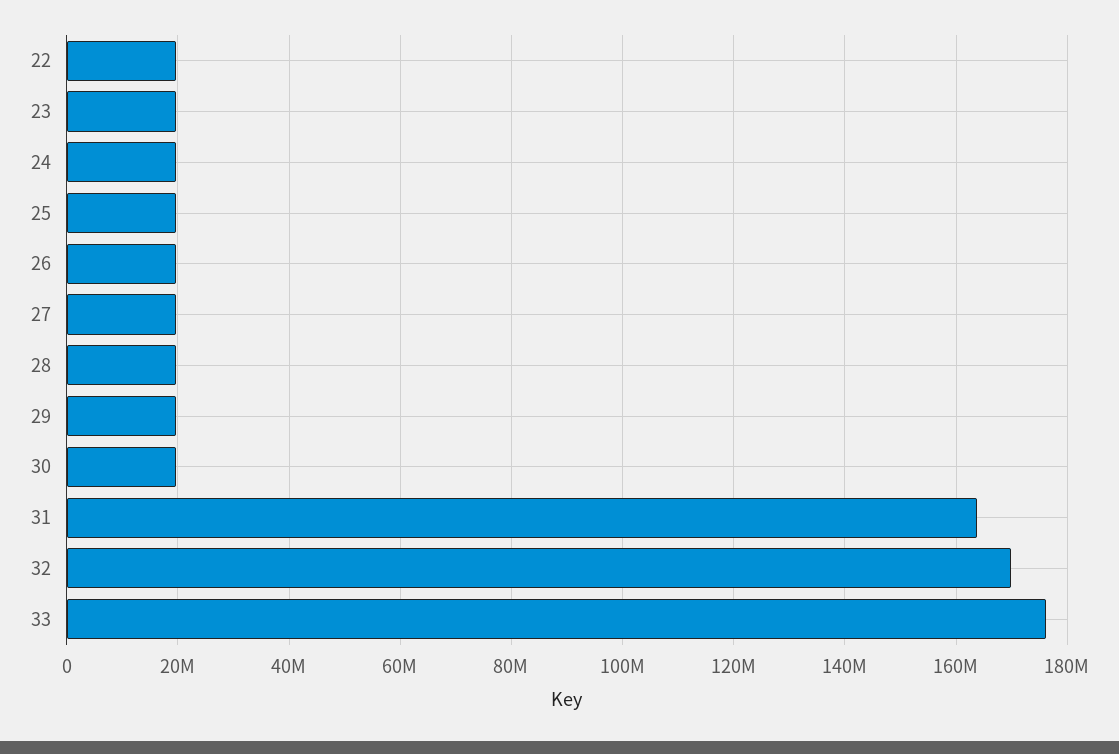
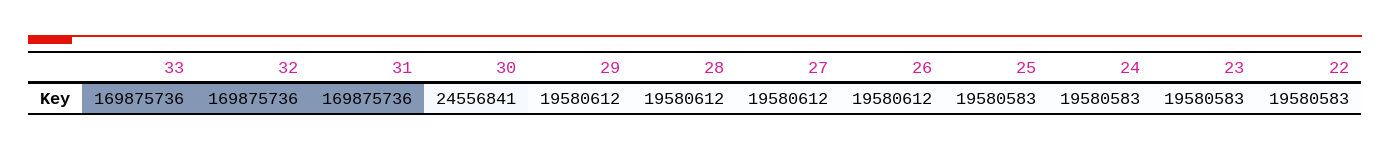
  {
    "22": 19580583,
    "23": 19580583,
    "24": 19580583,
    "25": 19580583,
    "26": 19580612,
    "27": 19580612,
    "28": 19580612,
    "29": 19580612,
-   "30": 20000000,
+   "30": 24556841,
-   "31": 164000000,
+   "31": 169875736,
    "32": 169875736,
-   "33": 176000000
+   "33": 169875736
  }

